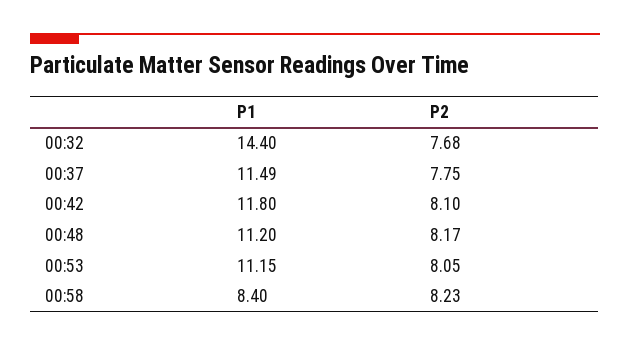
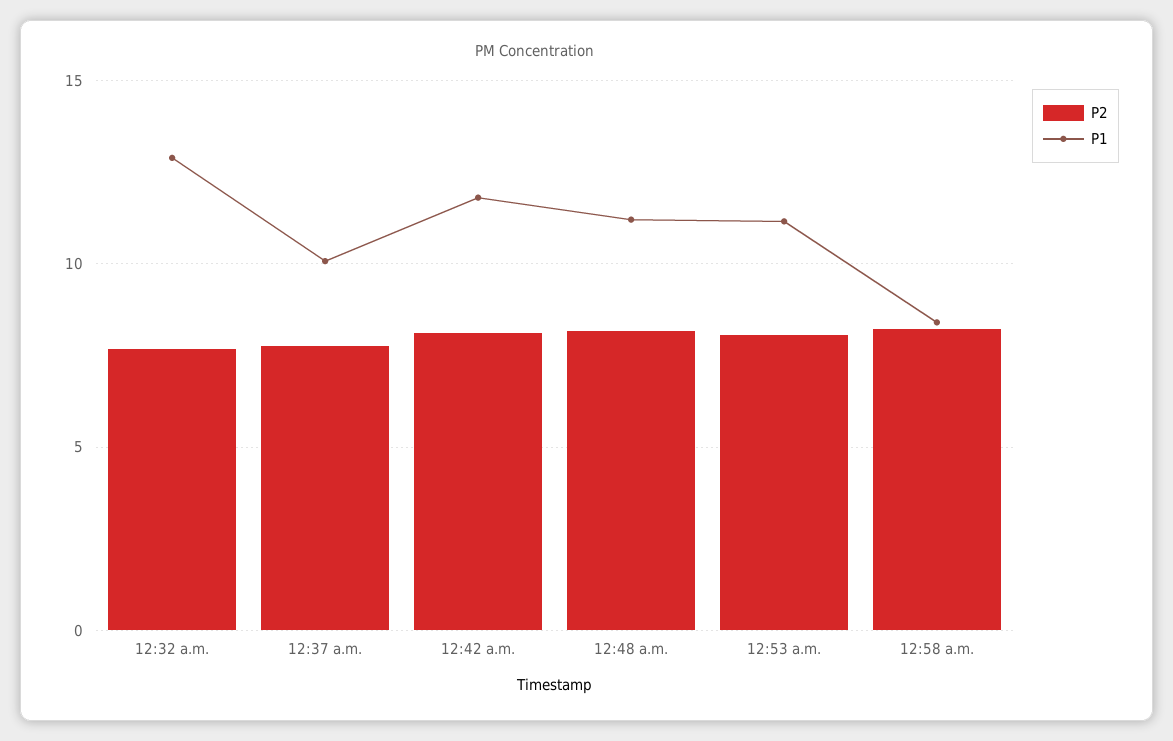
  {
    "P1": {
-     "00:32": 14.4,
+     "00:32": 13,
-     "00:37": 11.49,
+     "00:37": 10,
      "00:42": 11.8,
      "00:48": 11.2,
      "00:53": 11.15,
      "00:58": 8.4
    },
    "P2": {
      "00:32": 7.68,
      "00:37": 7.75,
      "00:42": 8.1,
      "00:48": 8.17,
      "00:53": 8.05,
      "00:58": 8.23
    }
  }

